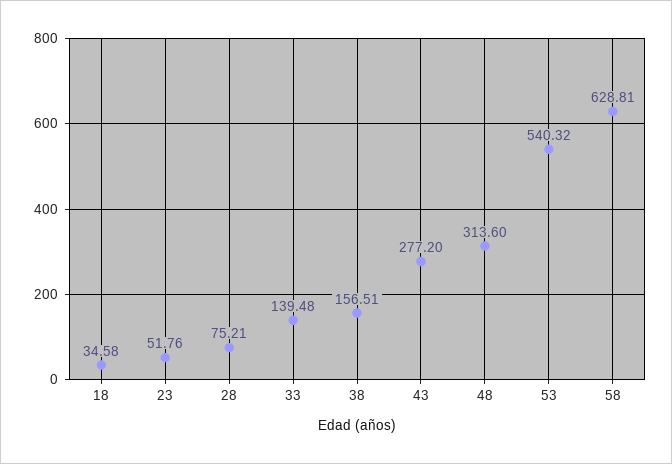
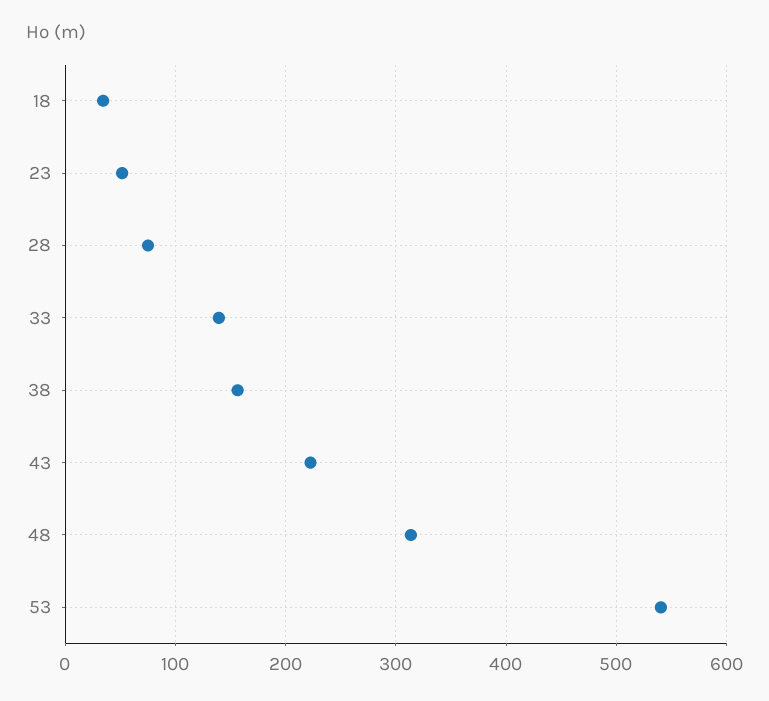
  {
    "18": 34.58,
    "23": 51.76,
    "28": 75.21,
    "33": 139.48,
    "38": 156.51,
-   "43": 277.2,
+   "43": 220,
    "48": 313.6,
-   "53": 540.32,
+   "53": 540.32
-   "58": 628.81
  }

